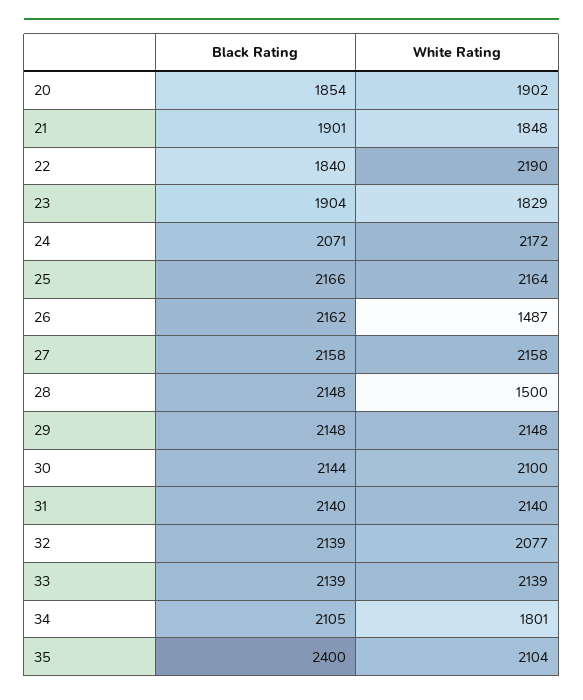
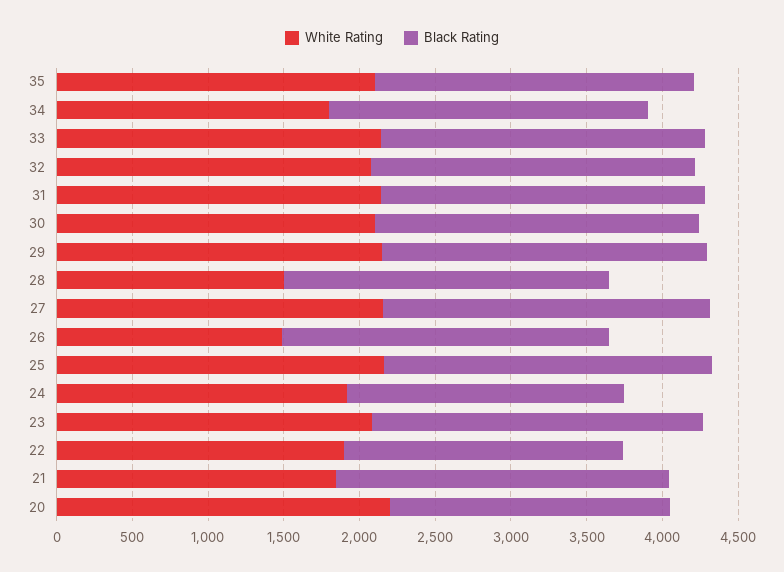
  {
    "Black Rating": {
      "20": 1854,
-     "21": 1901,
+     "21": 2200,
      "22": 1840,
-     "23": 1904,
+     "23": 2200,
-     "24": 2071,
+     "24": 1800,
      "25": 2166,
      "26": 2162,
      "27": 2158,
      "28": 2148,
      "29": 2148,
      "30": 2144,
      "31": 2140,
      "32": 2139,
      "33": 2139,
      "34": 2105,
-     "35": 2400
+     "35": 2100
    },
    "White Rating": {
-     "20": 1902,
+     "20": 2200,
      "21": 1848,
-     "22": 2190,
+     "22": 1900,
-     "23": 1829,
+     "23": 2100,
-     "24": 2172,
+     "24": 1900,
      "25": 2164,
      "26": 1487,
      "27": 2158,
      "28": 1500,
      "29": 2148,
      "30": 2100,
      "31": 2140,
      "32": 2077,
      "33": 2139,
      "34": 1801,
      "35": 2104
    }
  }

